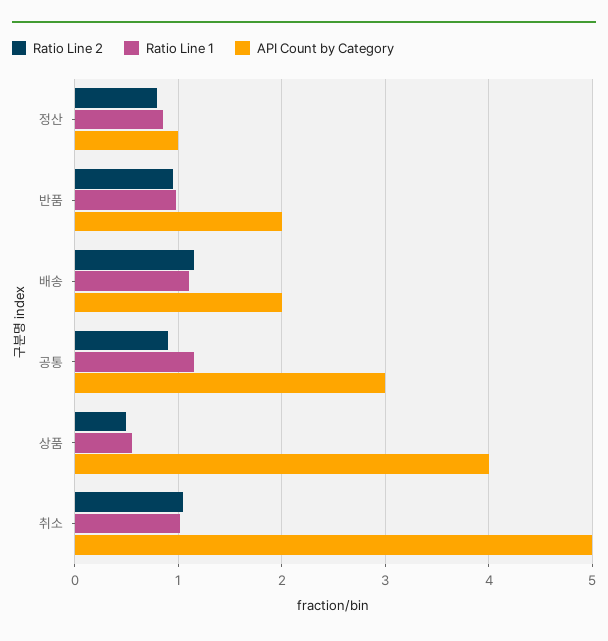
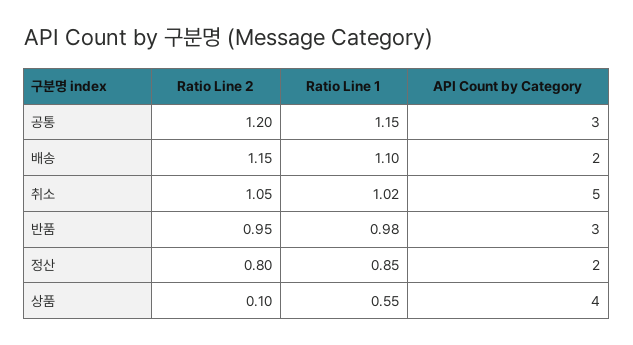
  {
    "Ratio Line 2": {
      "정산": 0.8,
      "반품": 0.95,
      "배송": 1.15,
-     "공통": 0.9,
+     "공통": 1.2,
-     "상품": 0.5,
+     "상품": 0.1,
      "취소": 1.05
    },
    "Ratio Line 1": {
      "정산": 0.85,
      "반품": 0.98,
      "배송": 1.1,
      "공통": 1.15,
      "상품": 0.55,
      "취소": 1.02
    },
    "API Count by Category": {
-     "정산": 1,
+     "정산": 2,
-     "반품": 2,
+     "반품": 3,
      "배송": 2,
      "공통": 3,
      "상품": 4,
      "취소": 5
    }
  }

